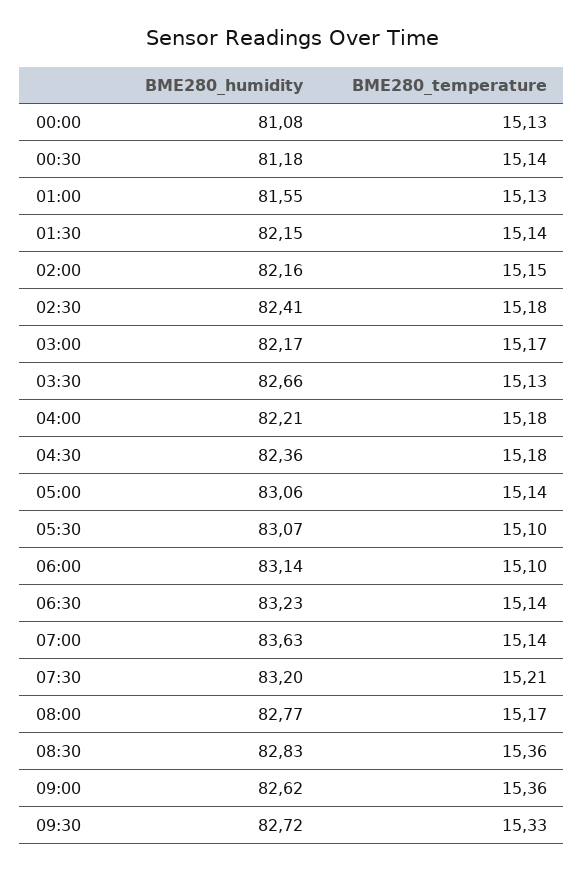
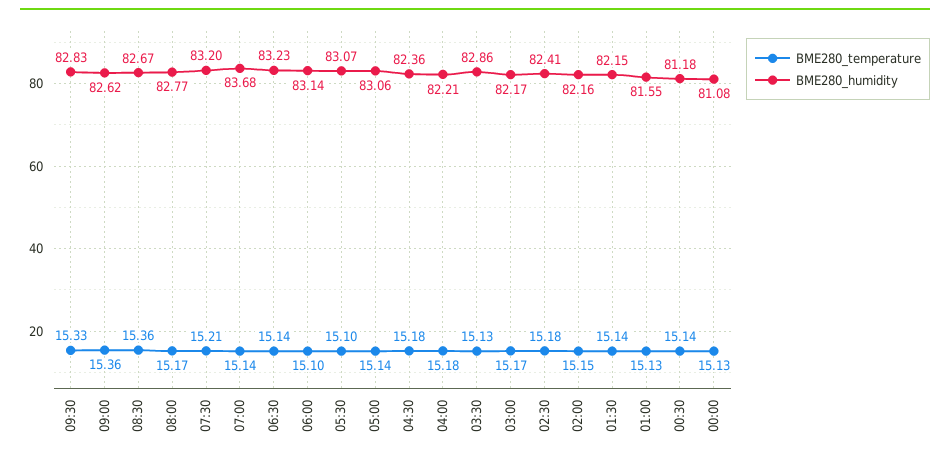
  {
    "BME280_humidity": {
      "00:00": 81.08,
      "00:30": 81.18,
      "01:00": 81.55,
      "01:30": 82.15,
      "02:00": 82.16,
      "02:30": 82.41,
      "03:00": 82.17,
-     "03:30": 82.66,
+     "03:30": 82.86,
      "04:00": 82.21,
      "04:30": 82.36,
      "05:00": 83.06,
      "05:30": 83.07,
      "06:00": 83.14,
      "06:30": 83.23,
-     "07:00": 83.63,
+     "07:00": 83.68,
      "07:30": 83.2,
      "08:00": 82.77,
-     "08:30": 82.83,
+     "08:30": 82.67,
      "09:00": 82.62,
-     "09:30": 82.72
+     "09:30": 82.83
    },
    "BME280_temperature": {
      "00:00": 15.13,
      "00:30": 15.14,
      "01:00": 15.13,
      "01:30": 15.14,
      "02:00": 15.15,
      "02:30": 15.18,
      "03:00": 15.17,
      "03:30": 15.13,
      "04:00": 15.18,
      "04:30": 15.18,
      "05:00": 15.14,
      "05:30": 15.1,
      "06:00": 15.1,
      "06:30": 15.14,
      "07:00": 15.14,
      "07:30": 15.21,
      "08:00": 15.17,
      "08:30": 15.36,
      "09:00": 15.36,
      "09:30": 15.33
    }
  }

